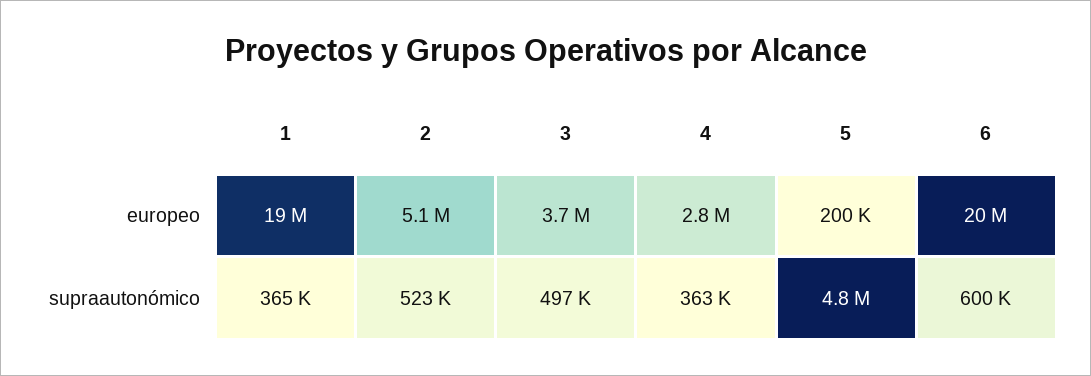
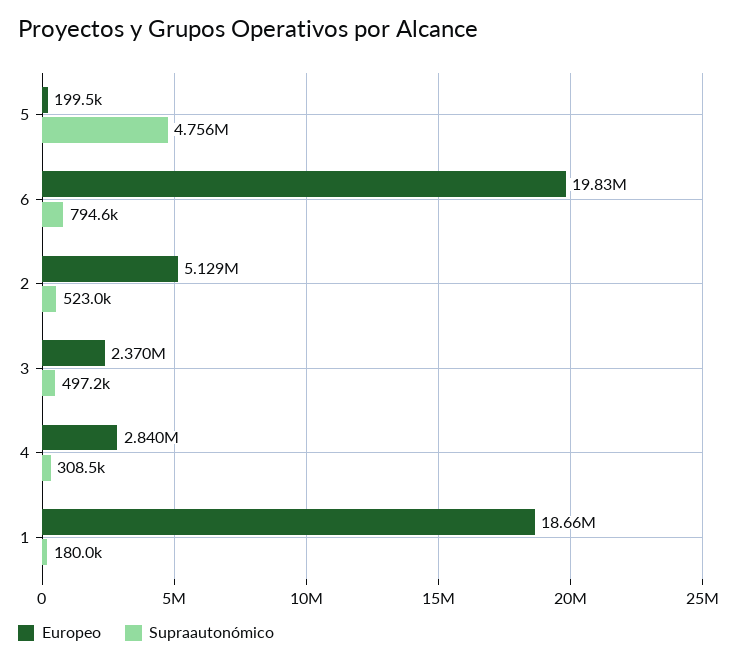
  {
    "europeo": {
      "1": 18660000,
      "2": 5129000,
-     "3": 3700000,
+     "3": 2370000,
      "4": 2840000,
      "5": 199500,
      "6": 19830000
    },
    "supraautonómico": {
-     "1": 365000,
+     "1": 180000,
      "2": 523000,
      "3": 497200,
-     "4": 363000,
+     "4": 308500,
      "5": 4756000,
-     "6": 600000
+     "6": 794600
    }
  }

